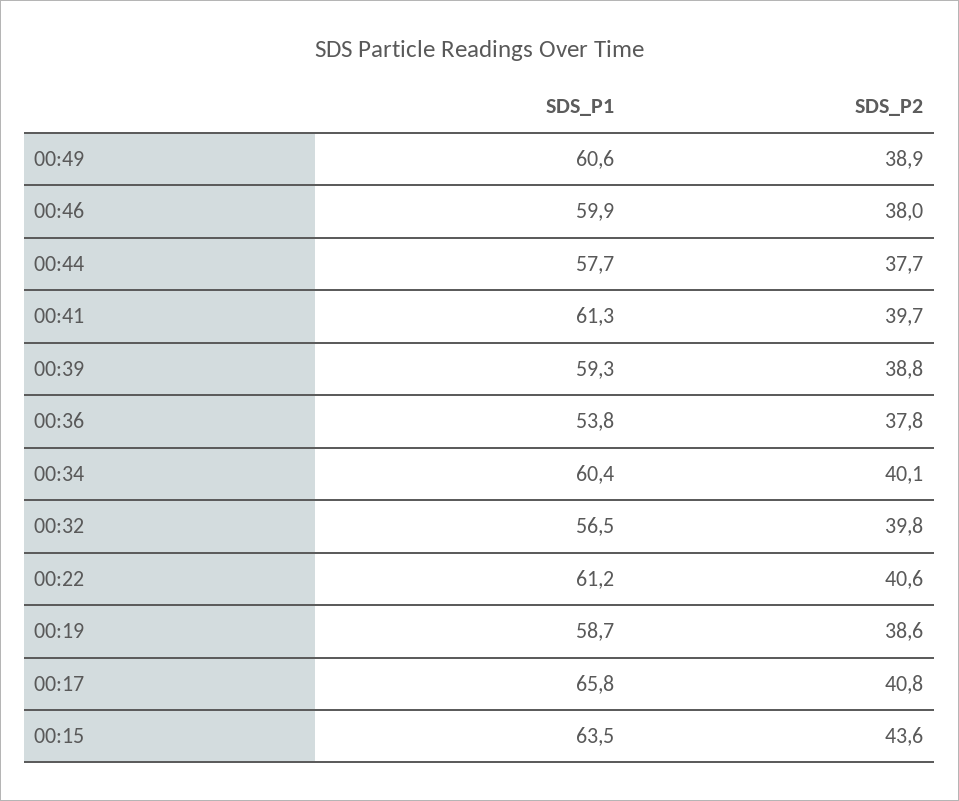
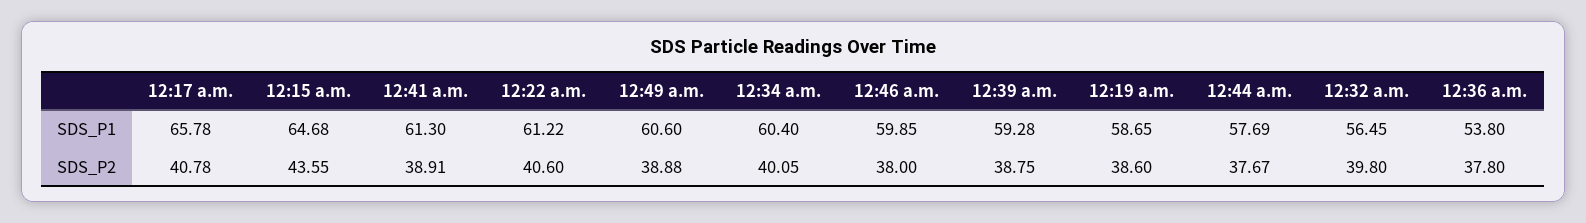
  {
    "SDS_P1": {
      "00:49": 60.6,
      "00:46": 59.85,
      "00:44": 57.69,
      "00:41": 61.3,
      "00:39": 59.28,
      "00:36": 53.8,
      "00:34": 60.4,
      "00:32": 56.45,
      "00:22": 61.22,
      "00:19": 58.65,
      "00:17": 65.78,
-     "00:15": 63.5
+     "00:15": 64.68
    },
    "SDS_P2": {
      "00:49": 38.88,
      "00:46": 38,
      "00:44": 37.67,
-     "00:41": 39.7,
+     "00:41": 38.91,
      "00:39": 38.75,
      "00:36": 37.8,
      "00:34": 40.05,
      "00:32": 39.8,
      "00:22": 40.6,
      "00:19": 38.6,
      "00:17": 40.78,
      "00:15": 43.55
    }
  }

